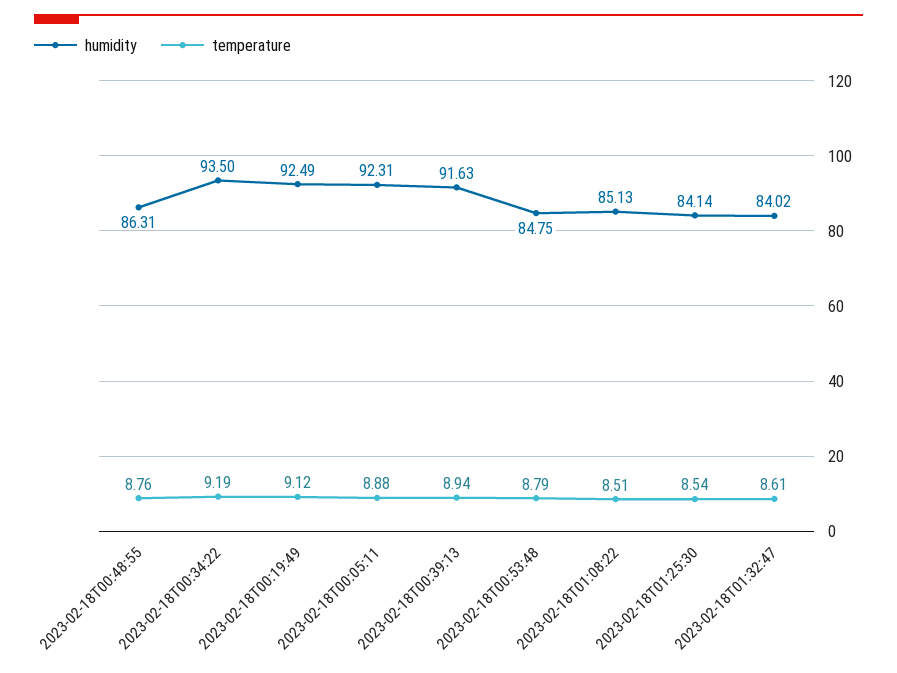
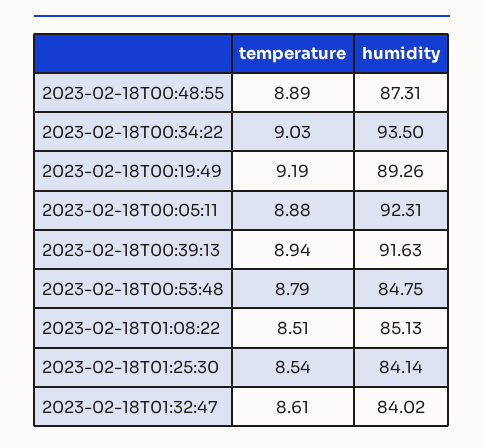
  {
    "humidity": {
-     "2023-02-18T00:48:55": 86.31,
+     "2023-02-18T00:48:55": 87.31,
      "2023-02-18T00:34:22": 93.5,
-     "2023-02-18T00:19:49": 92.49,
+     "2023-02-18T00:19:49": 89.26,
      "2023-02-18T00:05:11": 92.31,
      "2023-02-18T00:39:13": 91.63,
      "2023-02-18T00:53:48": 84.75,
      "2023-02-18T01:08:22": 85.13,
      "2023-02-18T01:25:30": 84.14,
      "2023-02-18T01:32:47": 84.02
    },
    "temperature": {
-     "2023-02-18T00:48:55": 8.76,
+     "2023-02-18T00:48:55": 8.89,
-     "2023-02-18T00:34:22": 9.19,
+     "2023-02-18T00:34:22": 9.03,
-     "2023-02-18T00:19:49": 9.12,
+     "2023-02-18T00:19:49": 9.19,
      "2023-02-18T00:05:11": 8.88,
      "2023-02-18T00:39:13": 8.94,
      "2023-02-18T00:53:48": 8.79,
      "2023-02-18T01:08:22": 8.51,
      "2023-02-18T01:25:30": 8.54,
      "2023-02-18T01:32:47": 8.61
    }
  }

